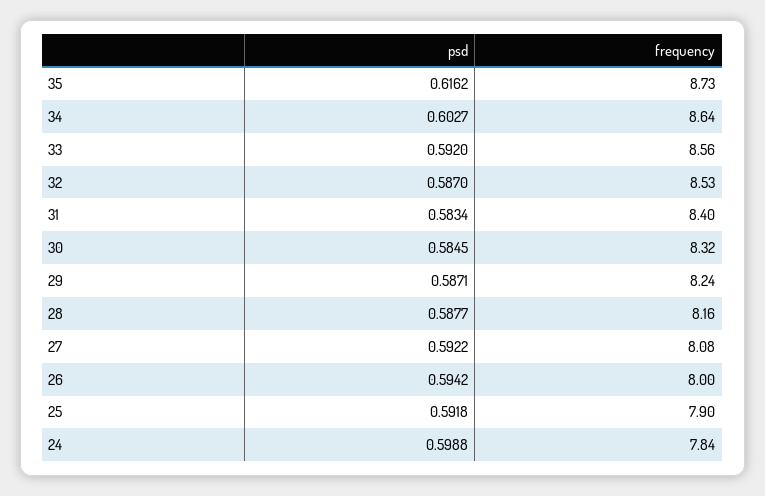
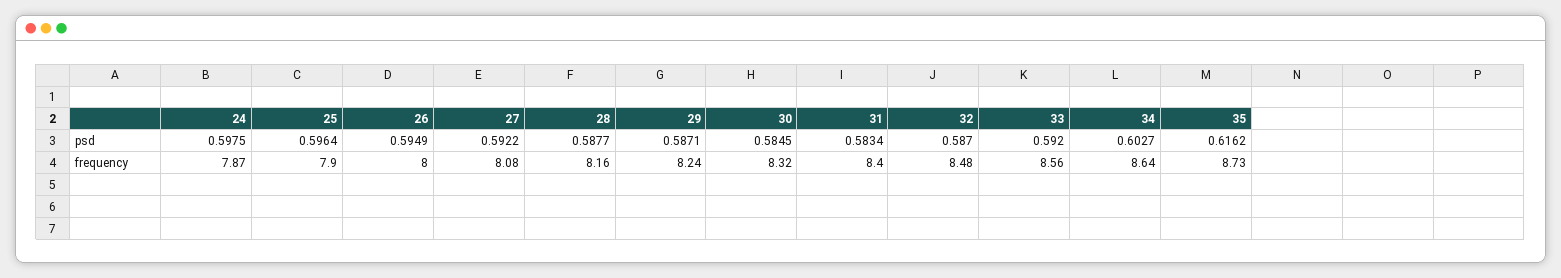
  {
    "psd": {
      "35": 0.6162,
      "34": 0.6027,
      "33": 0.592,
      "32": 0.587,
      "31": 0.5834,
      "30": 0.5845,
      "29": 0.5871,
      "28": 0.5877,
      "27": 0.5922,
-     "26": 0.5942,
+     "26": 0.5949,
-     "25": 0.5918,
+     "25": 0.5964,
-     "24": 0.5988
+     "24": 0.5975
    },
    "frequency": {
      "35": 8.73,
      "34": 8.64,
      "33": 8.56,
-     "32": 8.53,
+     "32": 8.48,
      "31": 8.4,
      "30": 8.32,
      "29": 8.24,
      "28": 8.16,
      "27": 8.08,
      "26": 8,
      "25": 7.9,
-     "24": 7.84
+     "24": 7.87
    }
  }

